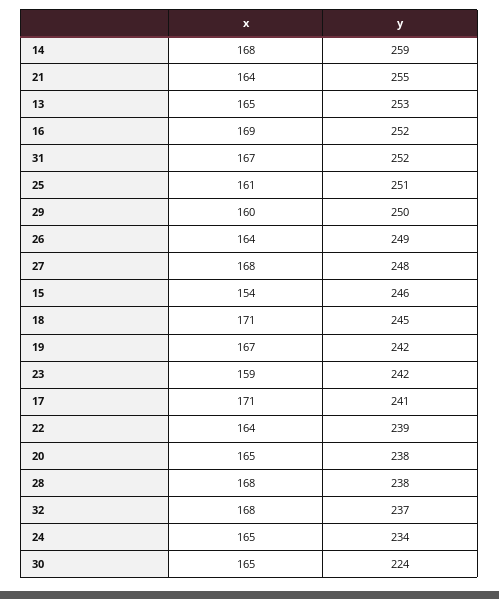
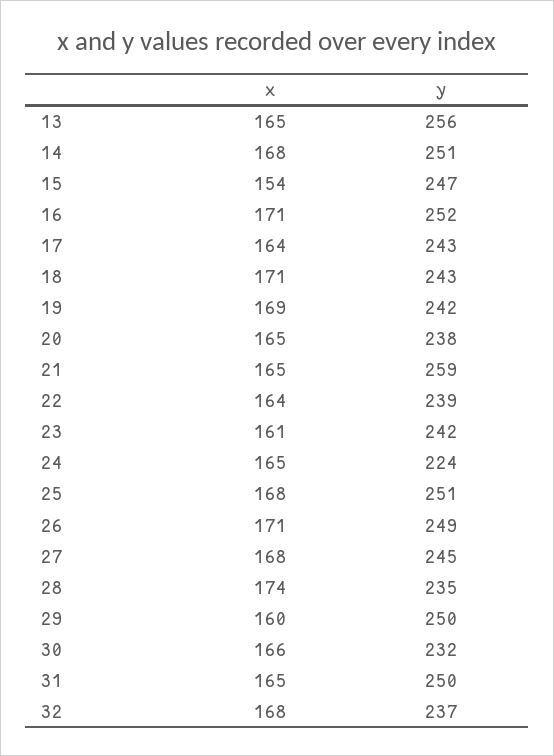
  {
    "x": {
      "14": 168,
-     "21": 164,
+     "21": 165,
      "13": 165,
-     "16": 169,
+     "16": 171,
-     "31": 167,
+     "31": 165,
-     "25": 161,
+     "25": 168,
      "29": 160,
-     "26": 164,
+     "26": 171,
      "27": 168,
      "15": 154,
      "18": 171,
-     "19": 167,
+     "19": 169,
-     "23": 159,
+     "23": 161,
-     "17": 171,
+     "17": 164,
      "22": 164,
      "20": 165,
-     "28": 168,
+     "28": 174,
      "32": 168,
      "24": 165,
-     "30": 165
+     "30": 166
    },
    "y": {
-     "14": 259,
+     "14": 251,
-     "21": 255,
+     "21": 259,
-     "13": 253,
+     "13": 256,
      "16": 252,
-     "31": 252,
+     "31": 250,
      "25": 251,
      "29": 250,
      "26": 249,
-     "27": 248,
+     "27": 245,
-     "15": 246,
+     "15": 247,
-     "18": 245,
+     "18": 243,
      "19": 242,
      "23": 242,
-     "17": 241,
+     "17": 243,
      "22": 239,
      "20": 238,
-     "28": 238,
+     "28": 235,
      "32": 237,
-     "24": 234,
+     "24": 224,
-     "30": 224
+     "30": 232
    }
  }

